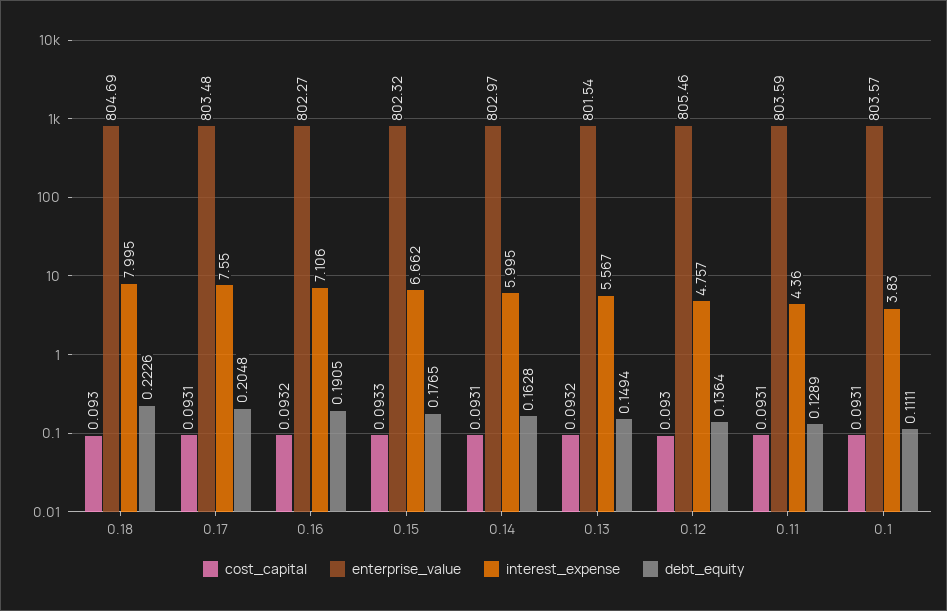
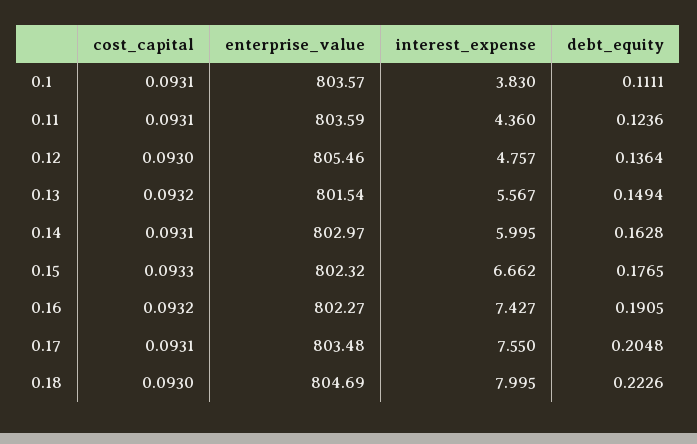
  {
    "cost_capital": {
      "0.18": 0.093,
      "0.17": 0.0931,
      "0.16": 0.0932,
      "0.15": 0.0933,
      "0.14": 0.0931,
      "0.13": 0.0932,
      "0.12": 0.093,
      "0.11": 0.0931,
      "0.1": 0.0931
    },
    "enterprise_value": {
      "0.18": 804.69,
      "0.17": 803.48,
      "0.16": 802.27,
      "0.15": 802.32,
      "0.14": 802.97,
      "0.13": 801.54,
      "0.12": 805.46,
      "0.11": 803.59,
      "0.1": 803.57
    },
    "interest_expense": {
      "0.18": 7.995,
      "0.17": 7.55,
-     "0.16": 7.106,
+     "0.16": 7.427,
      "0.15": 6.662,
      "0.14": 5.995,
      "0.13": 5.567,
      "0.12": 4.757,
      "0.11": 4.36,
      "0.1": 3.83
    },
    "debt_equity": {
      "0.18": 0.2226,
      "0.17": 0.2048,
      "0.16": 0.1905,
      "0.15": 0.1765,
      "0.14": 0.1628,
      "0.13": 0.1494,
      "0.12": 0.1364,
-     "0.11": 0.1289,
+     "0.11": 0.1236,
      "0.1": 0.1111
    }
  }

